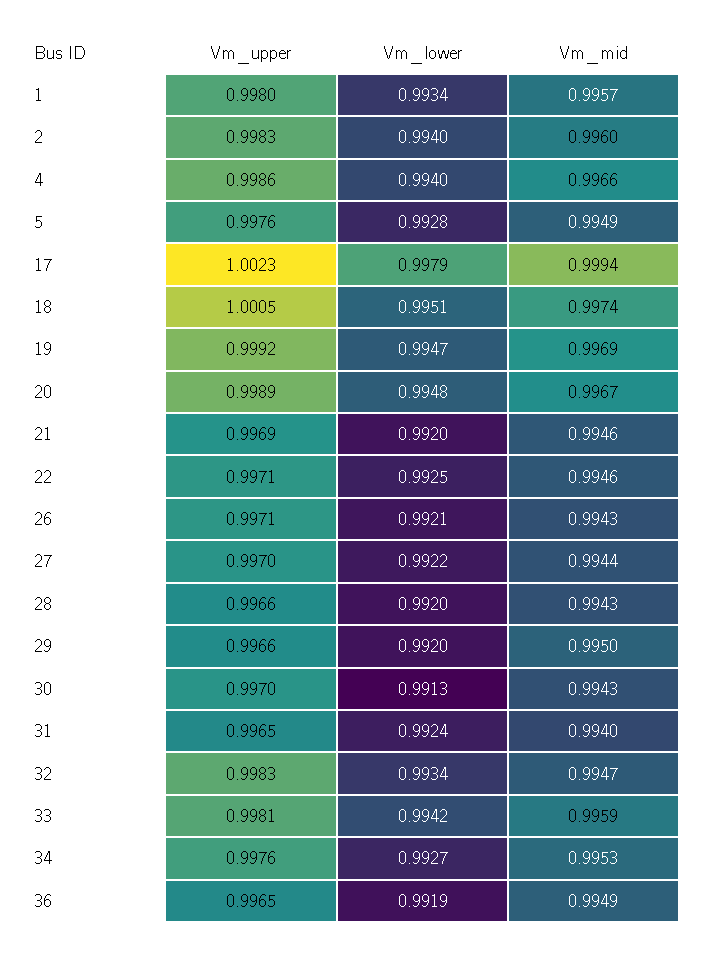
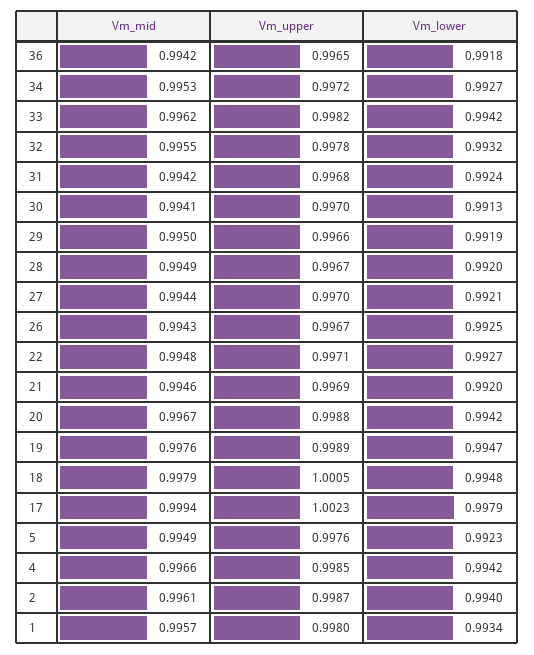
  {
    "Vm_upper": {
      "1": 0.998,
-     "2": 0.9983,
+     "2": 0.9987,
-     "4": 0.9986,
+     "4": 0.9985,
      "5": 0.9976,
      "17": 1.0023,
      "18": 1.0005,
-     "19": 0.9992,
+     "19": 0.9989,
-     "20": 0.9989,
+     "20": 0.9988,
      "21": 0.9969,
      "22": 0.9971,
-     "26": 0.9971,
+     "26": 0.9967,
      "27": 0.997,
-     "28": 0.9966,
+     "28": 0.9967,
      "29": 0.9966,
      "30": 0.997,
-     "31": 0.9965,
+     "31": 0.9968,
-     "32": 0.9983,
+     "32": 0.9978,
-     "33": 0.9981,
+     "33": 0.9982,
-     "34": 0.9976,
+     "34": 0.9972,
      "36": 0.9965
    },
    "Vm_lower": {
      "1": 0.9934,
      "2": 0.994,
-     "4": 0.994,
+     "4": 0.9942,
-     "5": 0.9928,
+     "5": 0.9923,
      "17": 0.9979,
-     "18": 0.9951,
+     "18": 0.9948,
      "19": 0.9947,
-     "20": 0.9948,
+     "20": 0.9942,
      "21": 0.992,
-     "22": 0.9925,
+     "22": 0.9927,
-     "26": 0.9921,
+     "26": 0.9925,
-     "27": 0.9922,
+     "27": 0.9921,
      "28": 0.992,
-     "29": 0.992,
+     "29": 0.9919,
      "30": 0.9913,
      "31": 0.9924,
-     "32": 0.9934,
+     "32": 0.9932,
      "33": 0.9942,
      "34": 0.9927,
-     "36": 0.9919
+     "36": 0.9918
    },
    "Vm_mid": {
      "1": 0.9957,
-     "2": 0.996,
+     "2": 0.9961,
      "4": 0.9966,
      "5": 0.9949,
      "17": 0.9994,
-     "18": 0.9974,
+     "18": 0.9979,
-     "19": 0.9969,
+     "19": 0.9976,
      "20": 0.9967,
      "21": 0.9946,
-     "22": 0.9946,
+     "22": 0.9948,
      "26": 0.9943,
      "27": 0.9944,
-     "28": 0.9943,
+     "28": 0.9949,
      "29": 0.995,
-     "30": 0.9943,
+     "30": 0.9941,
-     "31": 0.994,
+     "31": 0.9942,
-     "32": 0.9947,
+     "32": 0.9955,
-     "33": 0.9959,
+     "33": 0.9962,
      "34": 0.9953,
-     "36": 0.9949
+     "36": 0.9942
    }
  }

